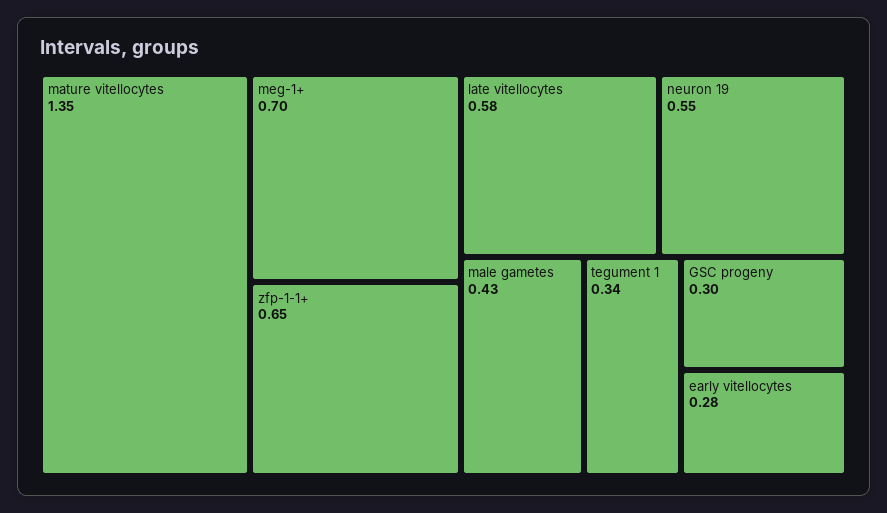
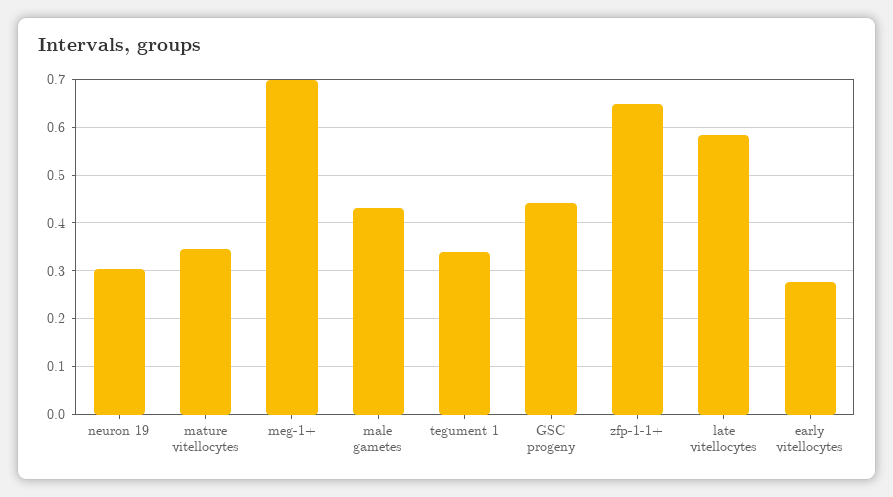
  {
-   "mature vitellocytes": 1.35,
+   "mature vitellocytes": 0.34,
    "meg-1+": 0.7,
    "zfp-1-1+": 0.65,
    "late vitellocytes": 0.58,
-   "neuron 19": 0.55,
+   "neuron 19": 0.3,
    "male gametes": 0.43,
    "tegument 1": 0.34,
-   "GSC progeny": 0.3,
+   "GSC progeny": 0.44,
    "early vitellocytes": 0.28
  }

